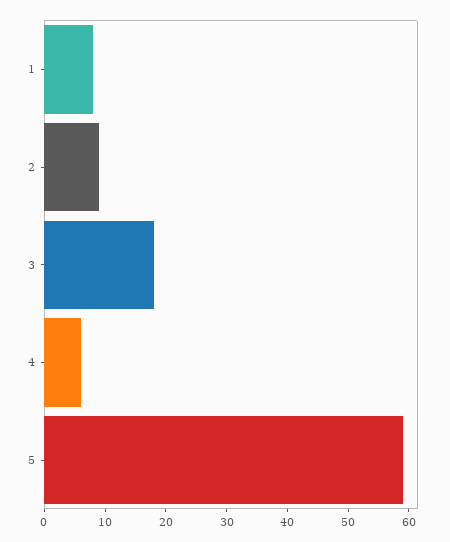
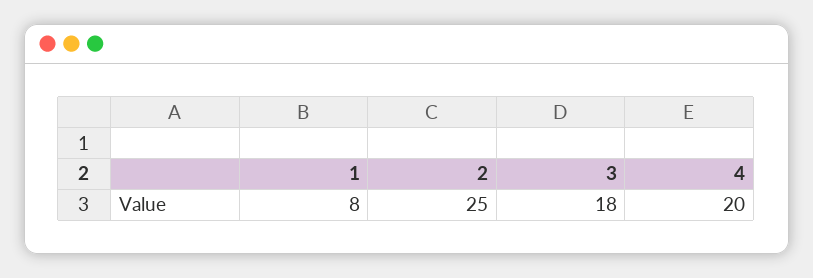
  {
    "1": 8,
-   "2": 10,
+   "2": 25,
    "3": 18,
-   "4": 5,
+   "4": 20
-   "5": 60
  }

